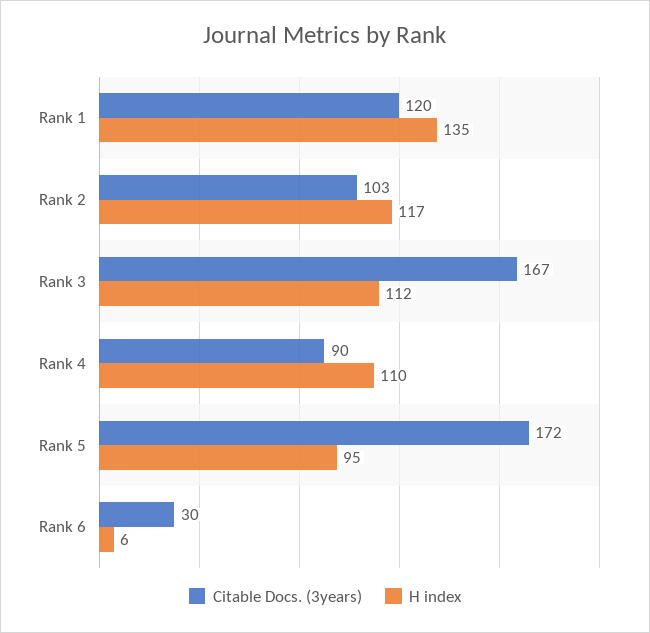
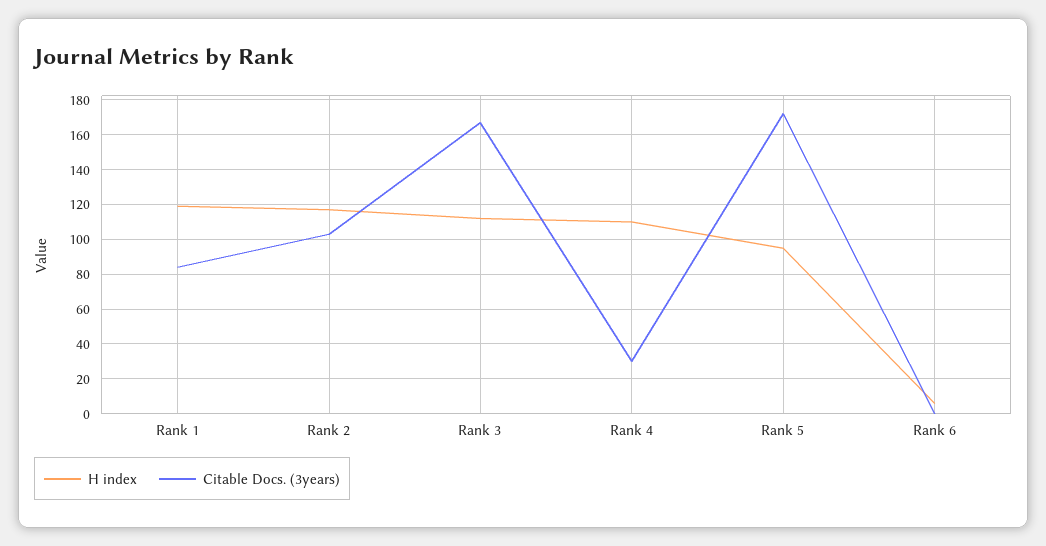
  {
    "Citable Docs. (3years)": {
-     "Rank 1": 120,
+     "Rank 1": 85,
      "Rank 2": 103,
      "Rank 3": 167,
-     "Rank 4": 90,
+     "Rank 4": 30,
      "Rank 5": 172,
-     "Rank 6": 30
+     "Rank 6": 0
    },
    "H index": {
-     "Rank 1": 135,
+     "Rank 1": 120,
      "Rank 2": 117,
      "Rank 3": 112,
      "Rank 4": 110,
      "Rank 5": 95,
      "Rank 6": 6
    }
  }

